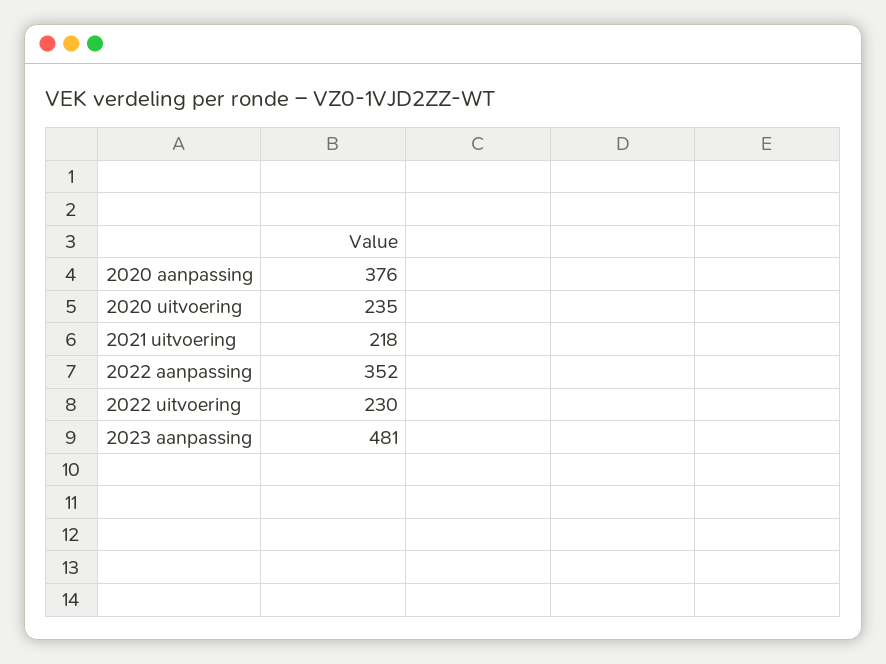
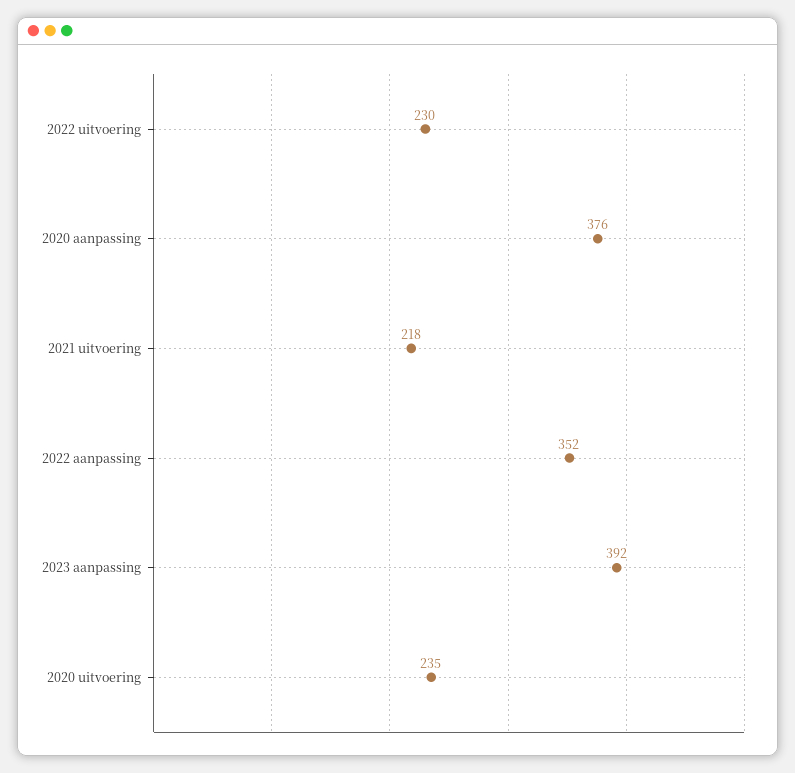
  {
    "2020 aanpassing": 376,
    "2020 uitvoering": 235,
    "2021 uitvoering": 218,
    "2022 aanpassing": 352,
    "2022 uitvoering": 230,
-   "2023 aanpassing": 481
+   "2023 aanpassing": 392
  }

